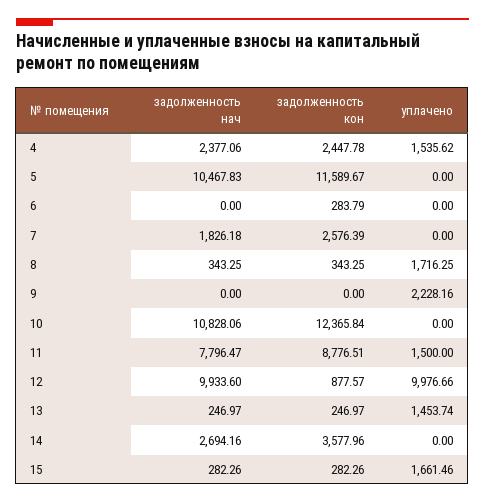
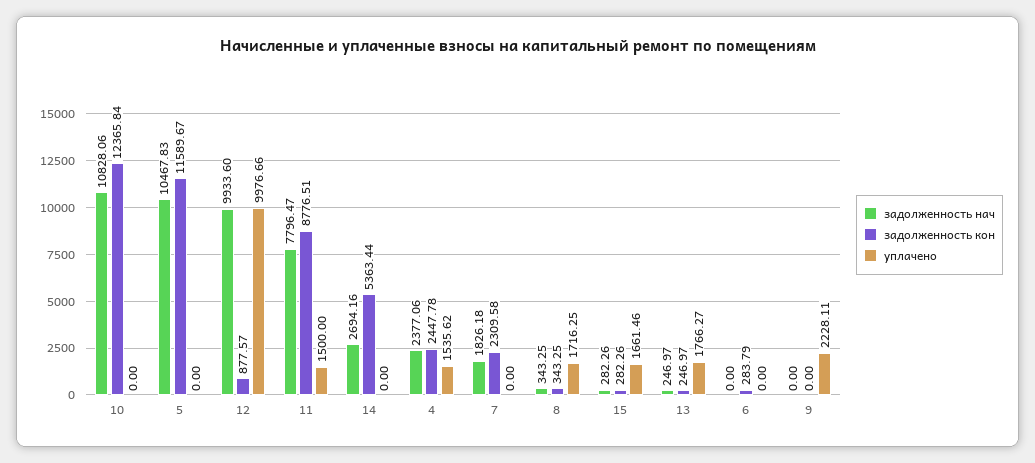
  {
    "задолженность нач": {
      "4": 2377.06,
      "5": 10467.83,
      "6": 0,
      "7": 1826.18,
      "8": 343.25,
      "9": 0,
      "10": 10828.06,
      "11": 7796.47,
      "12": 9933.6,
      "13": 246.97,
      "14": 2694.16,
      "15": 282.26
    },
    "задолженность кон": {
      "4": 2447.78,
      "5": 11589.67,
      "6": 283.79,
-     "7": 2576.39,
+     "7": 2309.58,
      "8": 343.25,
      "9": 0,
      "10": 12365.84,
      "11": 8776.51,
      "12": 877.57,
      "13": 246.97,
-     "14": 3577.96,
+     "14": 5363.44,
      "15": 282.26
    },
    "уплачено": {
      "4": 1535.62,
      "5": 0,
      "6": 0,
      "7": 0,
      "8": 1716.25,
-     "9": 2228.16,
+     "9": 2228.11,
      "10": 0,
      "11": 1500,
      "12": 9976.66,
-     "13": 1453.74,
+     "13": 1766.27,
      "14": 0,
      "15": 1661.46
    }
  }

